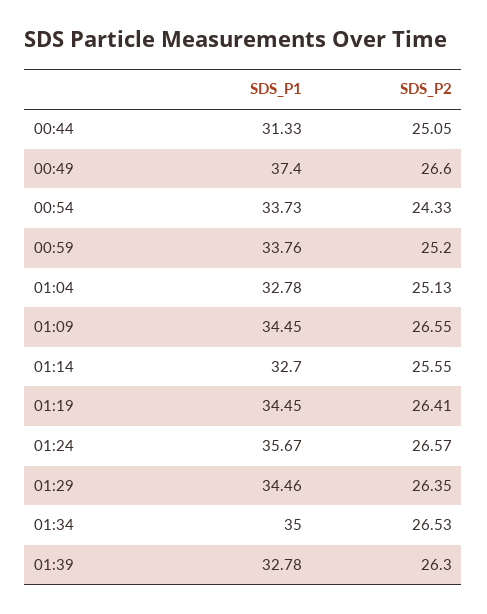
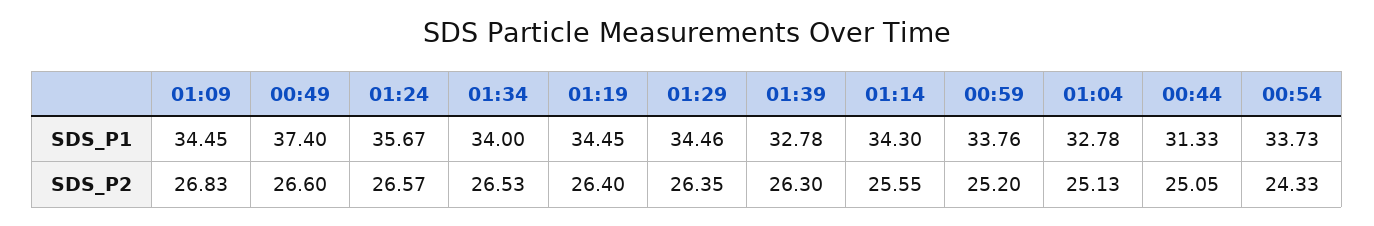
  {
    "SDS_P1": {
      "00:44": 31.33,
      "00:49": 37.4,
      "00:54": 33.73,
      "00:59": 33.76,
      "01:04": 32.78,
      "01:09": 34.45,
-     "01:14": 32.7,
+     "01:14": 34.3,
      "01:19": 34.45,
      "01:24": 35.67,
      "01:29": 34.46,
-     "01:34": 35,
+     "01:34": 34,
      "01:39": 32.78
    },
    "SDS_P2": {
      "00:44": 25.05,
      "00:49": 26.6,
      "00:54": 24.33,
      "00:59": 25.2,
      "01:04": 25.13,
-     "01:09": 26.55,
+     "01:09": 26.83,
      "01:14": 25.55,
-     "01:19": 26.41,
+     "01:19": 26.4,
      "01:24": 26.57,
      "01:29": 26.35,
      "01:34": 26.53,
      "01:39": 26.3
    }
  }

